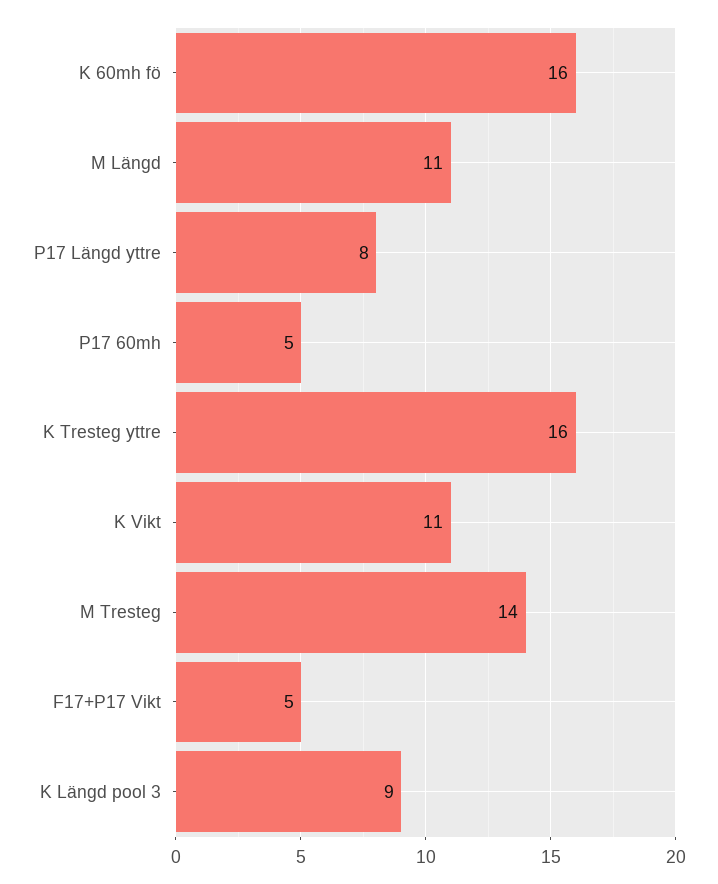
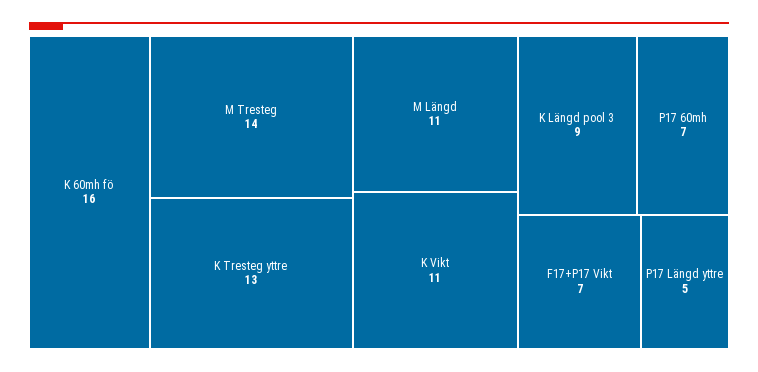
  {
    "K 60mh fö": 16,
    "M Längd": 11,
-   "P17 Längd yttre": 8,
+   "P17 Längd yttre": 5,
-   "P17 60mh": 5,
+   "P17 60mh": 7,
-   "K Tresteg yttre": 16,
+   "K Tresteg yttre": 13,
    "K Vikt": 11,
    "M Tresteg": 14,
-   "F17+P17 Vikt": 5,
+   "F17+P17 Vikt": 7,
    "K Längd pool 3": 9
  }

